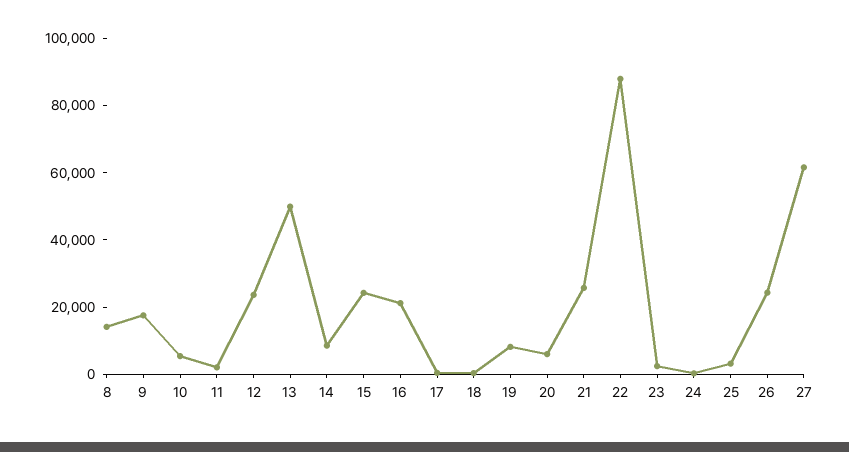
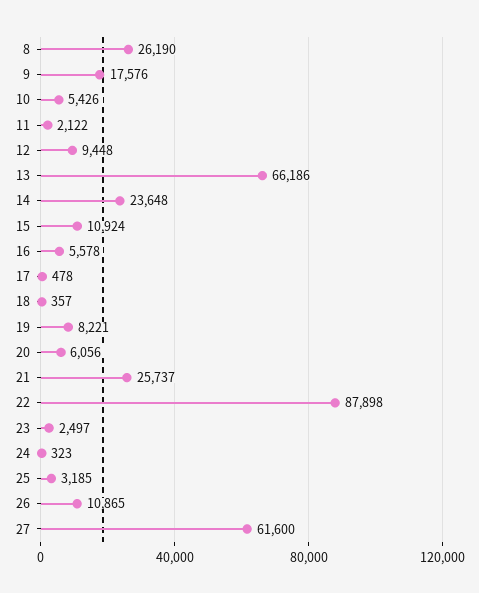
  {
-   "8": 15000,
+   "8": 26190,
    "9": 17576,
    "10": 5426,
    "11": 2122,
-   "12": 25000,
+   "12": 9448,
-   "13": 50000,
+   "13": 66186,
-   "14": 10000,
+   "14": 23648,
-   "15": 25000,
+   "15": 10924,
-   "16": 20000,
+   "16": 5578,
    "17": 478,
    "18": 357,
    "19": 8221,
    "20": 6056,
    "21": 25737,
    "22": 87898,
    "23": 2497,
    "24": 323,
    "25": 3185,
-   "26": 25000,
+   "26": 10865,
    "27": 61600
  }

